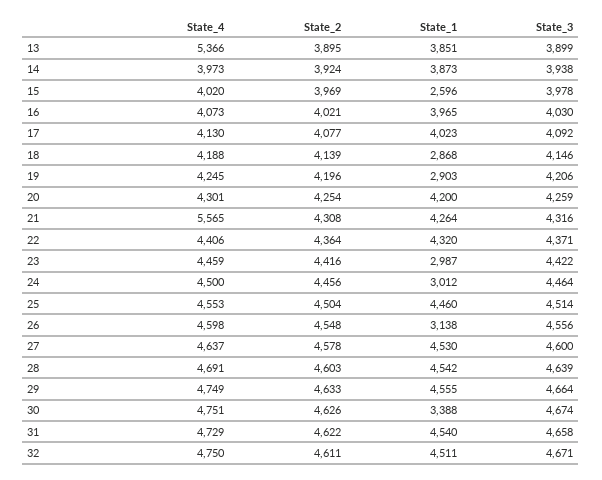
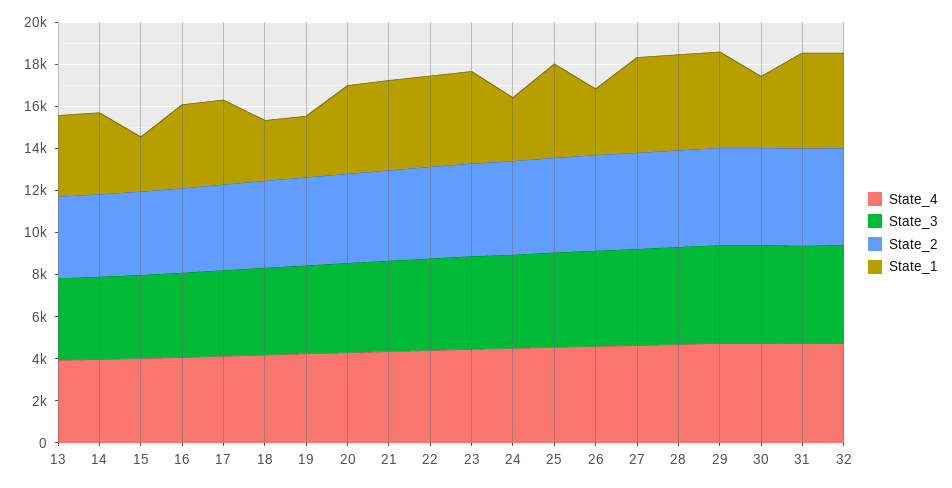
  {
    "State_4": {
-     "13": 5366,
+     "13": 4000,
      "14": 3973,
      "15": 4020,
      "16": 4073,
      "17": 4130,
      "18": 4188,
      "19": 4245,
      "20": 4301,
-     "21": 5565,
+     "21": 4500,
      "22": 4406,
      "23": 4459,
      "24": 4500,
      "25": 4553,
      "26": 4598,
      "27": 4637,
      "28": 4691,
      "29": 4749,
      "30": 4751,
      "31": 4729,
      "32": 4750
    },
    "State_2": {
      "13": 3895,
      "14": 3924,
      "15": 3969,
      "16": 4021,
      "17": 4077,
      "18": 4139,
      "19": 4196,
      "20": 4254,
      "21": 4308,
      "22": 4364,
      "23": 4416,
      "24": 4456,
      "25": 4504,
      "26": 4548,
      "27": 4578,
      "28": 4603,
      "29": 4633,
      "30": 4626,
      "31": 4622,
      "32": 4611
    },
    "State_1": {
      "13": 3851,
      "14": 3873,
      "15": 2596,
      "16": 3965,
      "17": 4023,
      "18": 2868,
      "19": 2903,
      "20": 4200,
      "21": 4264,
      "22": 4320,
-     "23": 2987,
+     "23": 4500,
      "24": 3012,
      "25": 4460,
      "26": 3138,
      "27": 4530,
      "28": 4542,
      "29": 4555,
      "30": 3388,
      "31": 4540,
      "32": 4511
    },
    "State_3": {
      "13": 3899,
      "14": 3938,
      "15": 3978,
      "16": 4030,
      "17": 4092,
      "18": 4146,
      "19": 4206,
      "20": 4259,
      "21": 4316,
      "22": 4371,
      "23": 4422,
      "24": 4464,
      "25": 4514,
      "26": 4556,
      "27": 4600,
      "28": 4639,
      "29": 4664,
      "30": 4674,
      "31": 4658,
      "32": 4671
    }
  }

